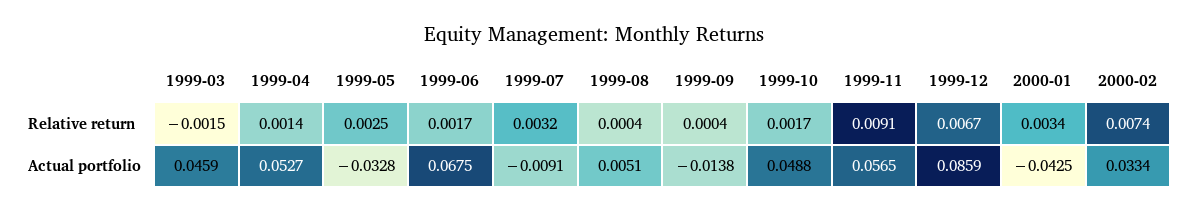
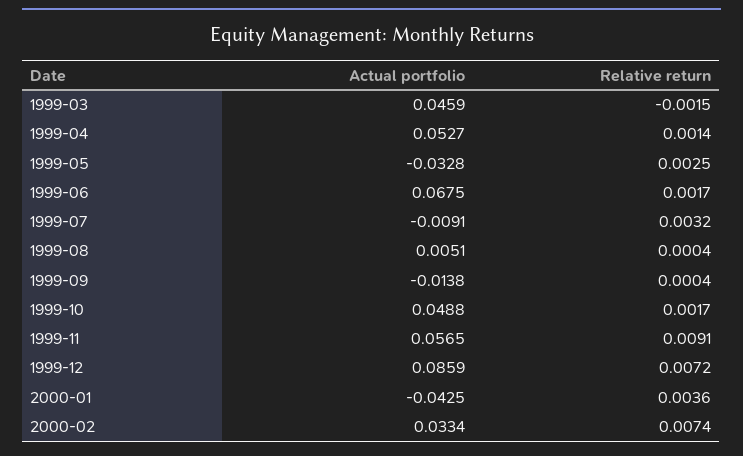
  {
    "1999-03": {
      "Relative return": -0.0015,
      "Actual portfolio": 0.0459
    },
    "1999-04": {
      "Relative return": 0.0014,
      "Actual portfolio": 0.0527
    },
    "1999-05": {
      "Relative return": 0.0025,
      "Actual portfolio": -0.0328
    },
    "1999-06": {
      "Relative return": 0.0017,
      "Actual portfolio": 0.0675
    },
    "1999-07": {
      "Relative return": 0.0032,
      "Actual portfolio": -0.0091
    },
    "1999-08": {
      "Relative return": 0.0004,
      "Actual portfolio": 0.0051
    },
    "1999-09": {
      "Relative return": 0.0004,
      "Actual portfolio": -0.0138
    },
    "1999-10": {
      "Relative return": 0.0017,
      "Actual portfolio": 0.0488
    },
    "1999-11": {
      "Relative return": 0.0091,
      "Actual portfolio": 0.0565
    },
    "1999-12": {
-     "Relative return": 0.0067,
+     "Relative return": 0.0072,
      "Actual portfolio": 0.0859
    },
    "2000-01": {
-     "Relative return": 0.0034,
+     "Relative return": 0.0036,
      "Actual portfolio": -0.0425
    },
    "2000-02": {
      "Relative return": 0.0074,
      "Actual portfolio": 0.0334
    }
  }

